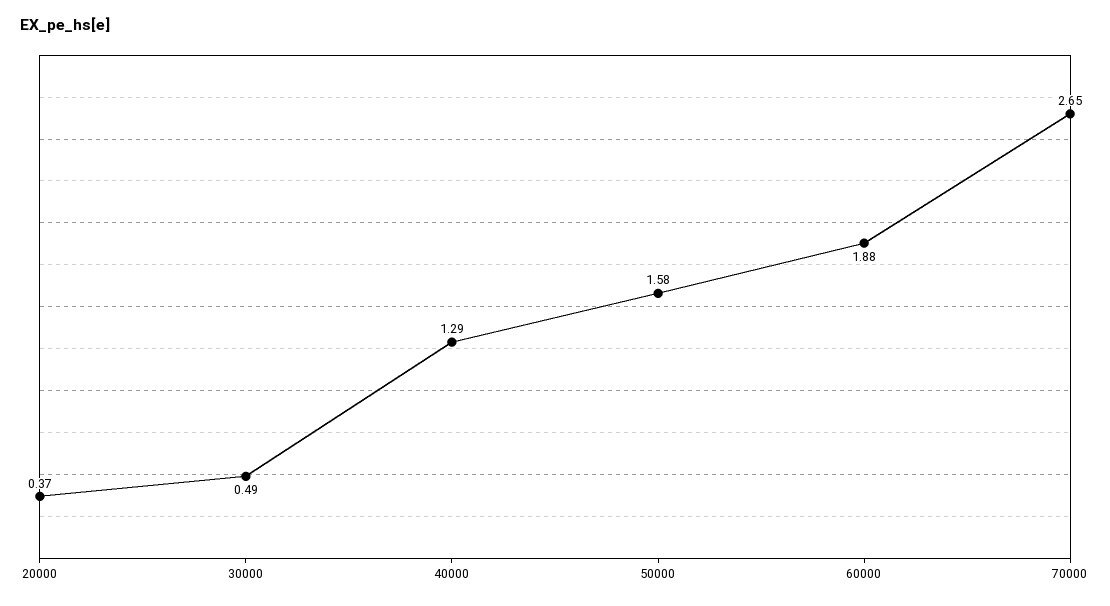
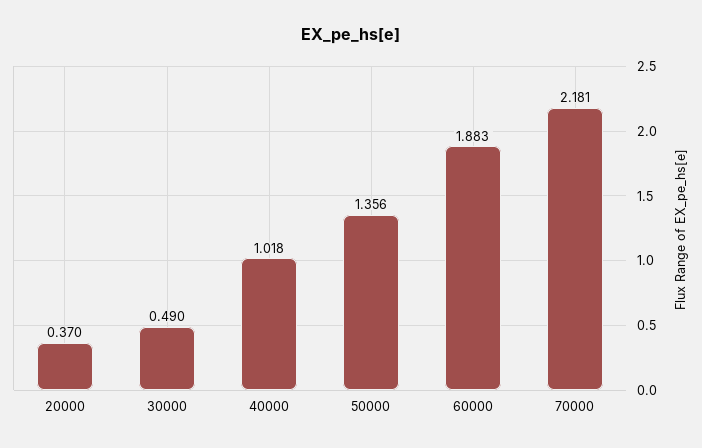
  {
    "20000": 0.37,
    "30000": 0.49,
-   "40000": 1.29,
+   "40000": 1.018,
-   "50000": 1.58,
+   "50000": 1.356,
    "60000": 1.883,
-   "70000": 2.65
+   "70000": 2.181
  }

